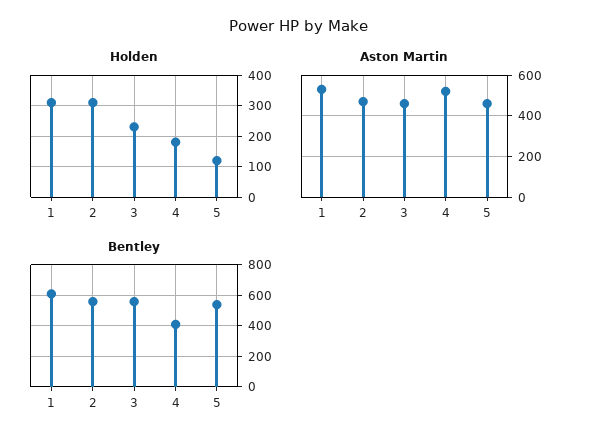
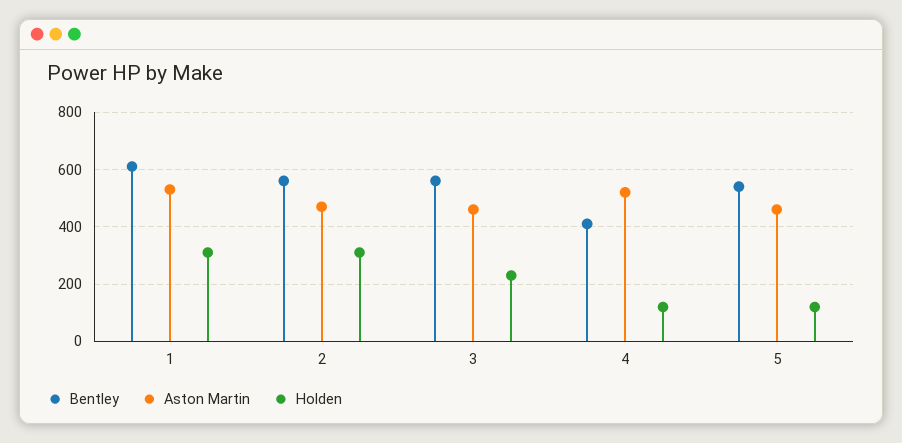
  {
    "Holden": {
      "1": 320,
      "2": 320,
      "3": 240,
-     "4": 180,
+     "4": 125,
      "5": 120
    },
    "Aston Martin": {
      "1": 525,
      "2": 475,
      "3": 450,
      "4": 525,
      "5": 450
    },
    "Bentley": {
      "1": 600,
      "2": 550,
      "3": 550,
      "4": 400,
      "5": 550
    }
  }

